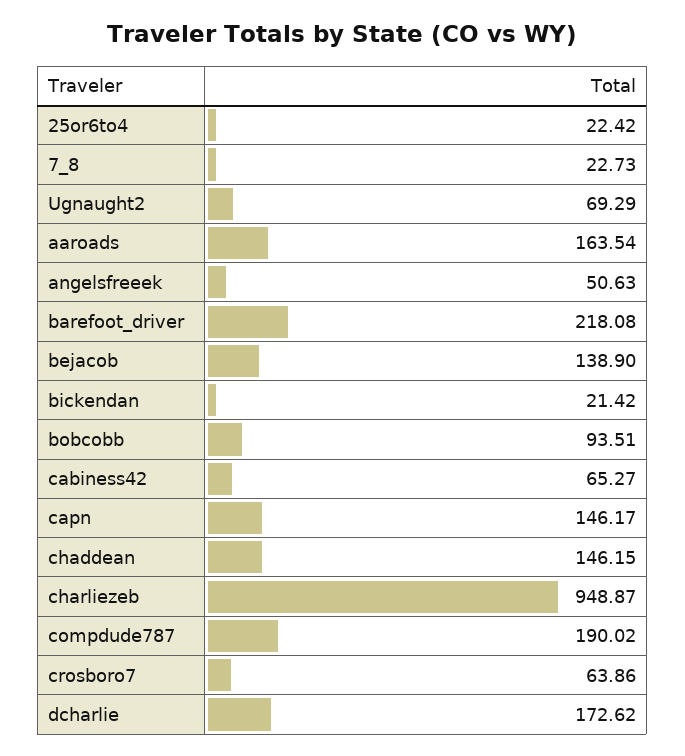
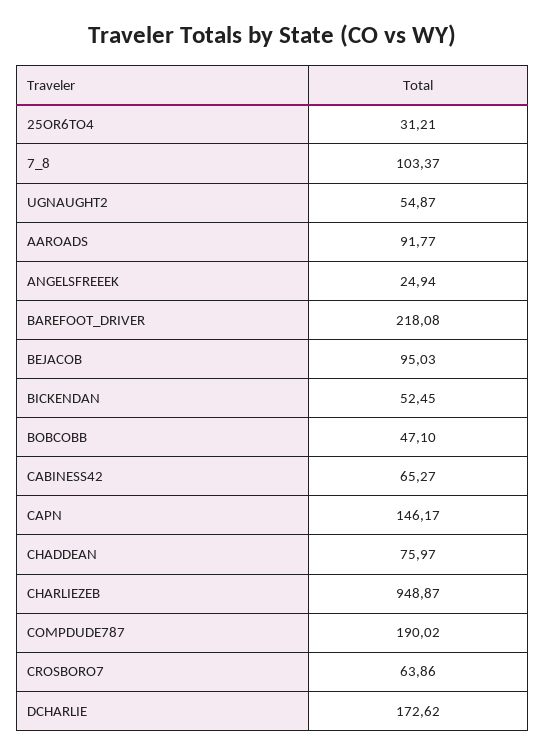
  {
-   "25or6to4": 22.42,
+   "25or6to4": 31.21,
-   "7_8": 22.73,
+   "7_8": 103.37,
-   "Ugnaught2": 69.29,
+   "Ugnaught2": 54.87,
-   "aaroads": 163.54,
+   "aaroads": 91.77,
-   "angelsfreeek": 50.63,
+   "angelsfreeek": 24.94,
    "barefoot_driver": 218.08,
-   "bejacob": 138.9,
+   "bejacob": 95.03,
-   "bickendan": 21.42,
+   "bickendan": 52.45,
-   "bobcobb": 93.51,
+   "bobcobb": 47.1,
    "cabiness42": 65.27,
    "capn": 146.17,
-   "chaddean": 146.15,
+   "chaddean": 75.97,
    "charliezeb": 948.87,
    "compdude787": 190.02,
    "crosboro7": 63.86,
    "dcharlie": 172.62
  }

